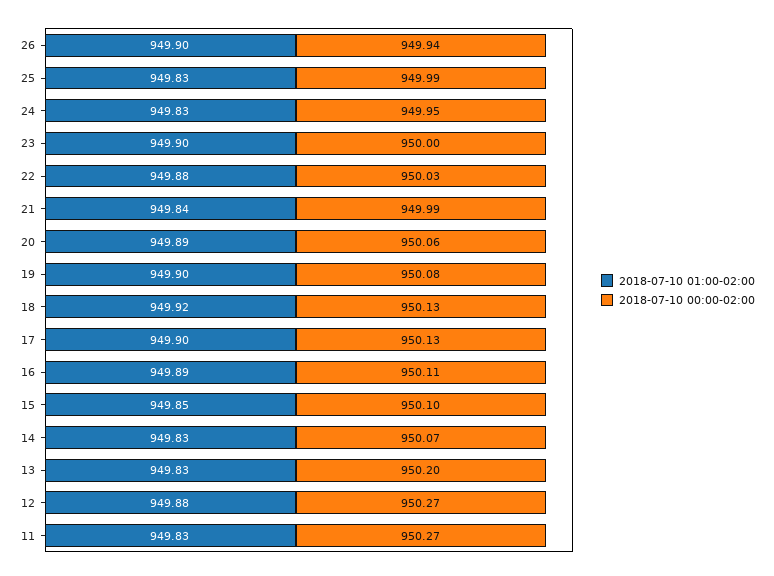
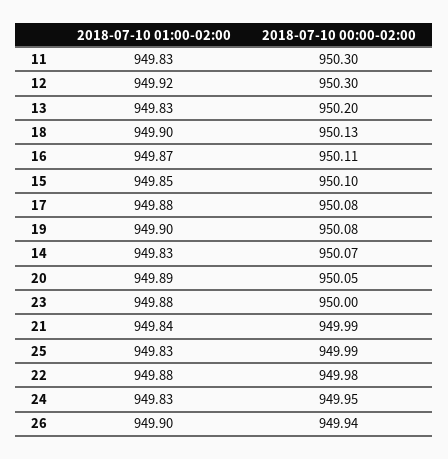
  {
    "2018-07-10 01:00-02:00": {
      "26": 949.9,
      "25": 949.83,
      "24": 949.83,
-     "23": 949.9,
+     "23": 949.88,
      "22": 949.88,
      "21": 949.84,
      "20": 949.89,
      "19": 949.9,
-     "18": 949.92,
+     "18": 949.9,
-     "17": 949.9,
+     "17": 949.88,
-     "16": 949.89,
+     "16": 949.87,
      "15": 949.85,
      "14": 949.83,
      "13": 949.83,
-     "12": 949.88,
+     "12": 949.92,
      "11": 949.83
    },
    "2018-07-10 00:00-02:00": {
      "26": 949.94,
      "25": 949.99,
      "24": 949.95,
      "23": 950,
-     "22": 950.03,
+     "22": 949.98,
      "21": 949.99,
-     "20": 950.06,
+     "20": 950.05,
      "19": 950.08,
      "18": 950.13,
-     "17": 950.13,
+     "17": 950.08,
      "16": 950.11,
      "15": 950.1,
      "14": 950.07,
      "13": 950.2,
-     "12": 950.27,
+     "12": 950.3,
-     "11": 950.27
+     "11": 950.3
    }
  }

